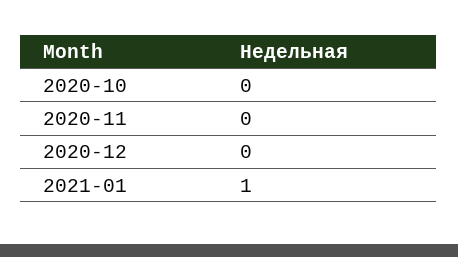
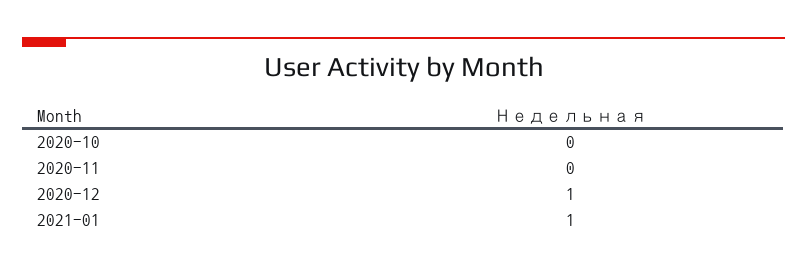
  {
    "2020-10": 0,
    "2020-11": 0,
-   "2020-12": 0,
+   "2020-12": 1,
    "2021-01": 1
  }

